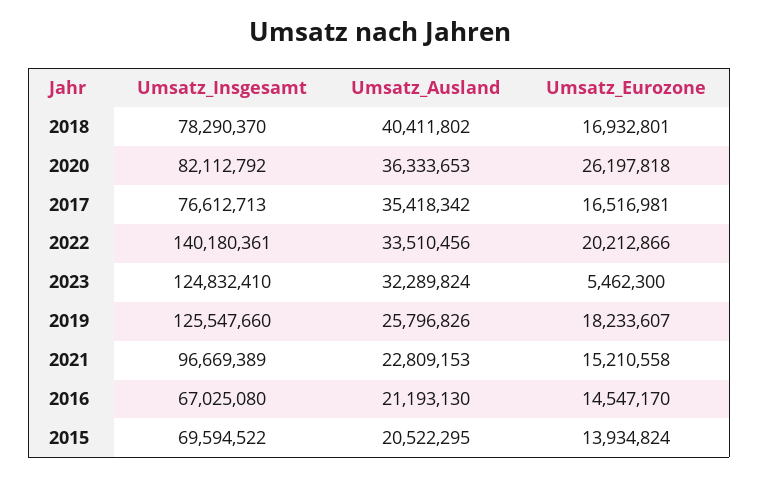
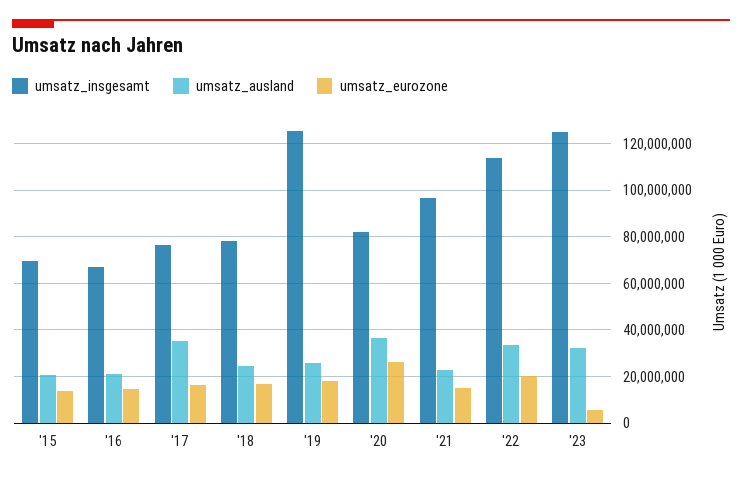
  {
    "Umsatz_Insgesamt": {
      "2018": 78290370,
      "2020": 82112792,
      "2017": 76612713,
-     "2022": 140180361,
+     "2022": 115000000,
      "2023": 124832410,
      "2019": 125547660,
      "2021": 96669389,
      "2016": 67025080,
      "2015": 69594522
    },
    "Umsatz_Ausland": {
-     "2018": 40411802,
+     "2018": 25000000,
      "2020": 36333653,
      "2017": 35418342,
      "2022": 33510456,
      "2023": 32289824,
      "2019": 25796826,
      "2021": 22809153,
      "2016": 21193130,
      "2015": 20522295
    },
    "Umsatz_Eurozone": {
      "2018": 16932801,
      "2020": 26197818,
      "2017": 16516981,
      "2022": 20212866,
      "2023": 5462300,
      "2019": 18233607,
      "2021": 15210558,
      "2016": 14547170,
      "2015": 13934824
    }
  }

